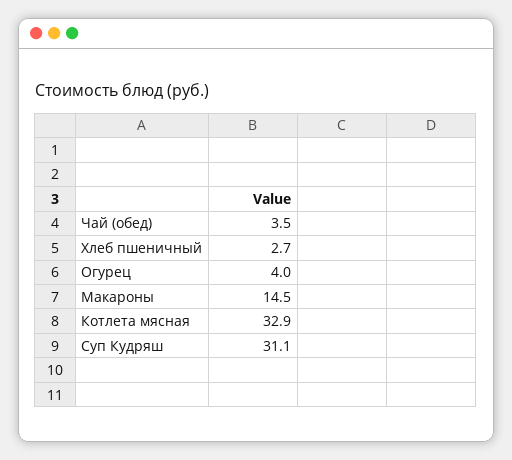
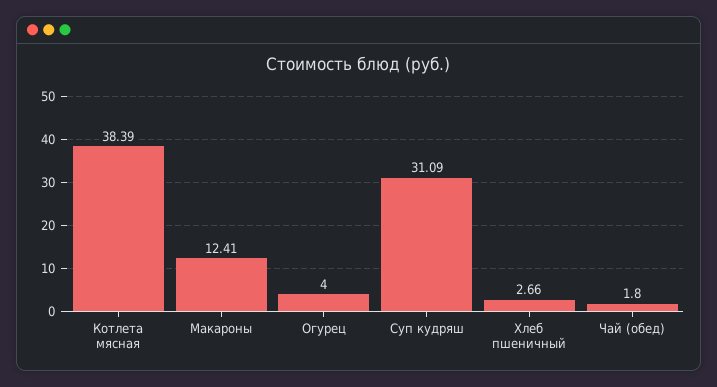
  {
-   "Чай (обед)": 3.5,
+   "Чай (обед)": 1.8,
    "Хлеб пшеничный": 2.66,
    "Огурец": 4,
-   "Макароны": 14.5,
+   "Макароны": 12.41,
-   "Котлета мясная": 32.9,
+   "Котлета мясная": 38.39,
    "Суп Кудряш": 31.09
  }

